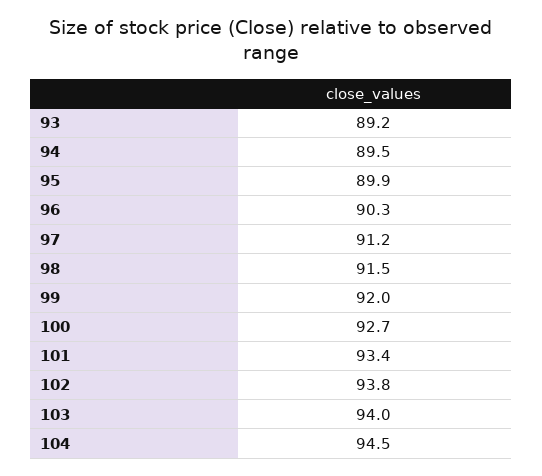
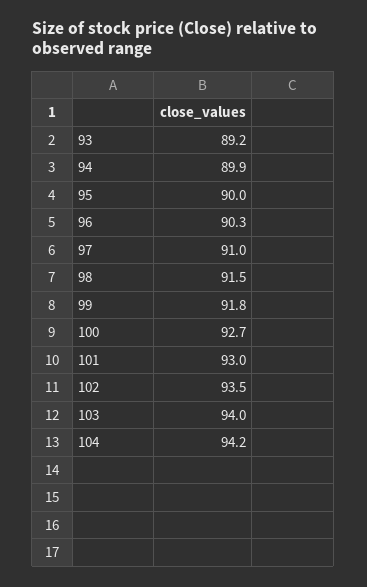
  {
    "93": 89.2,
-   "94": 89.5,
+   "94": 89.9,
-   "95": 89.9,
+   "95": 90,
    "96": 90.3,
-   "97": 91.2,
+   "97": 91,
    "98": 91.5,
-   "99": 92,
+   "99": 91.8,
    "100": 92.7,
-   "101": 93.4,
+   "101": 93,
-   "102": 93.8,
+   "102": 93.5,
    "103": 94,
-   "104": 94.5
+   "104": 94.2
  }

